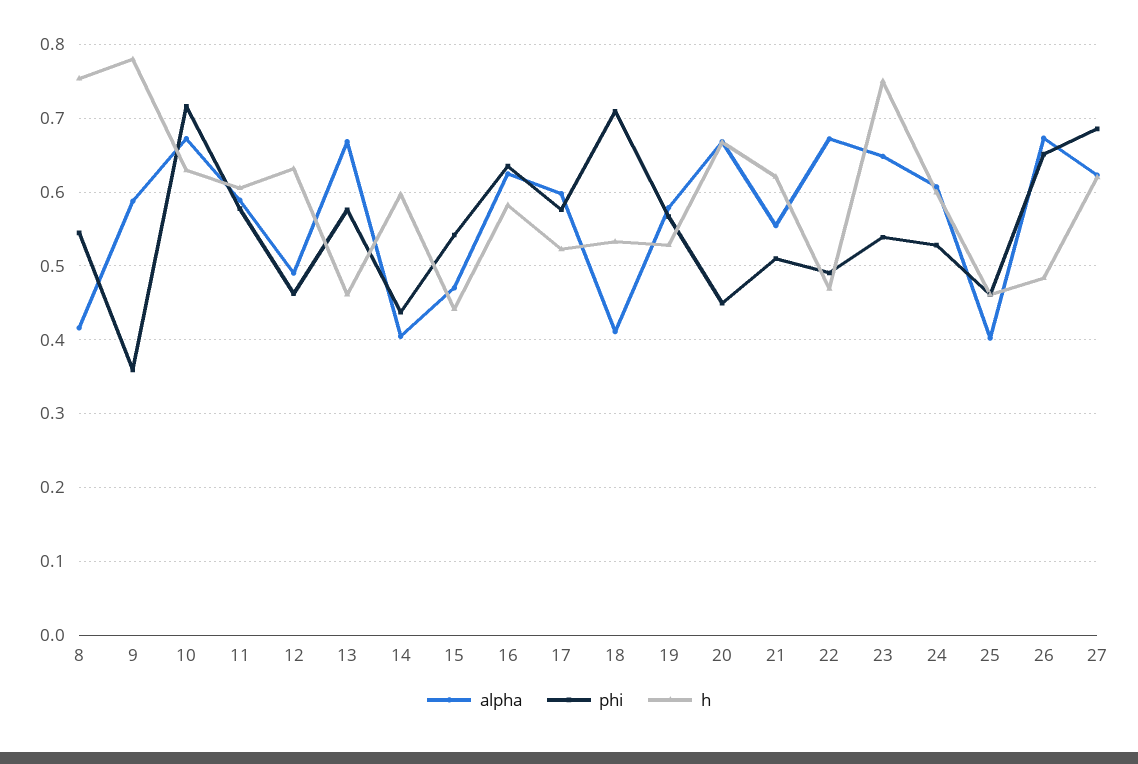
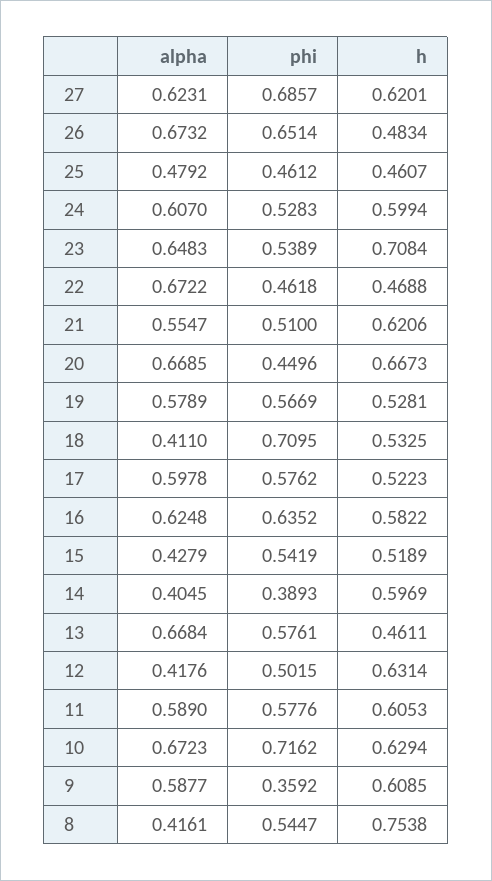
  {
    "alpha": {
      "8": 0.4161,
      "9": 0.5877,
      "10": 0.6723,
      "11": 0.589,
-     "12": 0.49,
+     "12": 0.4176,
      "13": 0.6684,
      "14": 0.4045,
-     "15": 0.47,
+     "15": 0.4279,
      "16": 0.6248,
      "17": 0.5978,
      "18": 0.411,
      "19": 0.5789,
      "20": 0.6685,
      "21": 0.5547,
      "22": 0.6722,
      "23": 0.6483,
      "24": 0.607,
-     "25": 0.4,
+     "25": 0.4792,
      "26": 0.6732,
      "27": 0.6231
    },
    "phi": {
      "8": 0.5447,
      "9": 0.3592,
      "10": 0.7162,
      "11": 0.5776,
-     "12": 0.46,
+     "12": 0.5015,
      "13": 0.5761,
-     "14": 0.44,
+     "14": 0.3893,
      "15": 0.5419,
      "16": 0.6352,
      "17": 0.5762,
      "18": 0.7095,
      "19": 0.5669,
      "20": 0.4496,
      "21": 0.51,
-     "22": 0.49,
+     "22": 0.4618,
      "23": 0.5389,
      "24": 0.5283,
      "25": 0.4612,
      "26": 0.6514,
      "27": 0.6857
    },
    "h": {
      "8": 0.7538,
-     "9": 0.78,
+     "9": 0.6085,
      "10": 0.6294,
      "11": 0.6053,
      "12": 0.6314,
      "13": 0.4611,
      "14": 0.5969,
-     "15": 0.44,
+     "15": 0.5189,
      "16": 0.5822,
      "17": 0.5223,
      "18": 0.5325,
      "19": 0.5281,
      "20": 0.6673,
      "21": 0.6206,
      "22": 0.4688,
-     "23": 0.75,
+     "23": 0.7084,
      "24": 0.5994,
      "25": 0.4607,
      "26": 0.4834,
      "27": 0.6201
    }
  }

